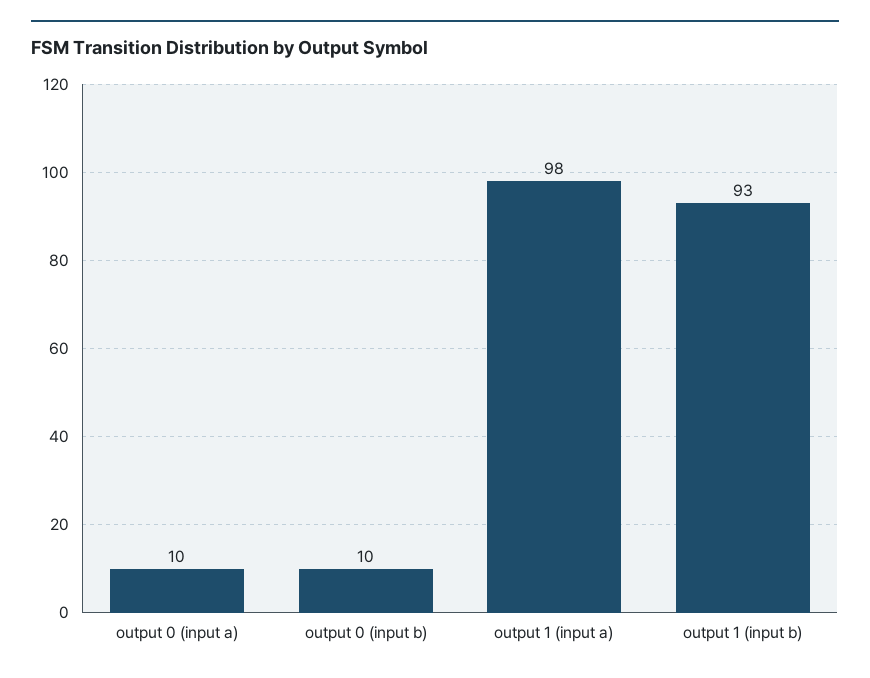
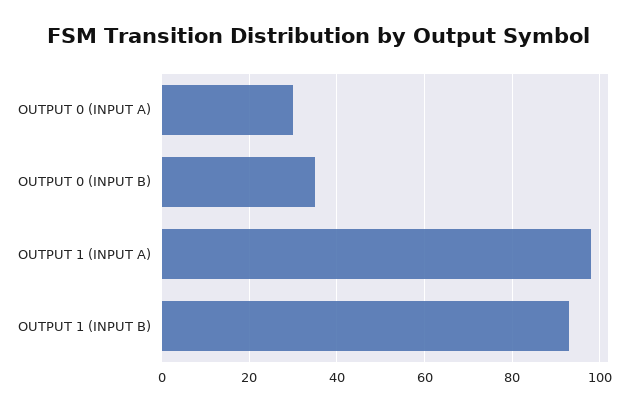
  {
-   "output 0 (input a)": 10,
+   "output 0 (input a)": 30,
-   "output 0 (input b)": 10,
+   "output 0 (input b)": 35,
    "output 1 (input a)": 98,
    "output 1 (input b)": 93
  }

